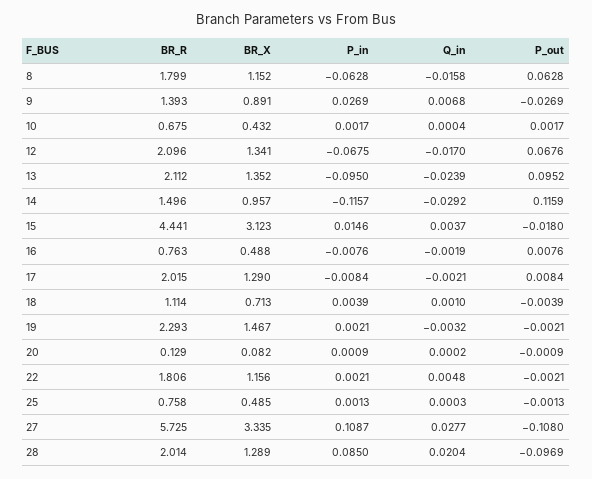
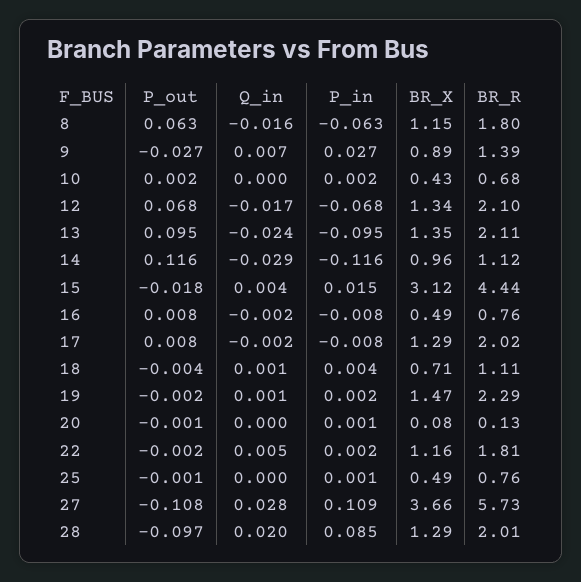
  {
    "BR_R": {
      "8": 1.799,
      "9": 1.393,
      "10": 0.675,
      "12": 2.096,
      "13": 2.112,
-     "14": 1.496,
+     "14": 1.12,
      "15": 4.441,
      "16": 0.763,
      "17": 2.015,
      "18": 1.114,
      "19": 2.293,
      "20": 0.129,
      "22": 1.806,
      "25": 0.758,
      "27": 5.725,
      "28": 2.014
    },
    "BR_X": {
      "8": 1.152,
      "9": 0.891,
      "10": 0.432,
      "12": 1.341,
      "13": 1.352,
      "14": 0.957,
      "15": 3.123,
      "16": 0.488,
      "17": 1.29,
      "18": 0.713,
      "19": 1.467,
      "20": 0.082,
      "22": 1.156,
      "25": 0.485,
-     "27": 3.335,
+     "27": 3.66,
      "28": 1.289
    },
    "P_in": {
      "8": -0.0628,
      "9": 0.0269,
      "10": 0.0017,
      "12": -0.0675,
      "13": -0.095,
      "14": -0.1157,
      "15": 0.0146,
      "16": -0.0076,
      "17": -0.0084,
      "18": 0.0039,
      "19": 0.0021,
      "20": 0.0009,
      "22": 0.0021,
      "25": 0.0013,
      "27": 0.1087,
      "28": 0.085
    },
    "Q_in": {
      "8": -0.0158,
      "9": 0.0068,
      "10": 0.0004,
      "12": -0.017,
      "13": -0.0239,
      "14": -0.0292,
      "15": 0.0037,
      "16": -0.0019,
      "17": -0.0021,
      "18": 0.001,
-     "19": -0.0032,
+     "19": 0.001,
      "20": 0.0002,
      "22": 0.0048,
      "25": 0.0003,
      "27": 0.0277,
      "28": 0.0204
    },
    "P_out": {
      "8": 0.0628,
      "9": -0.0269,
      "10": 0.0017,
      "12": 0.0676,
      "13": 0.0952,
      "14": 0.1159,
      "15": -0.018,
      "16": 0.0076,
      "17": 0.0084,
      "18": -0.0039,
      "19": -0.0021,
      "20": -0.0009,
      "22": -0.0021,
      "25": -0.0013,
      "27": -0.108,
      "28": -0.0969
    }
  }

